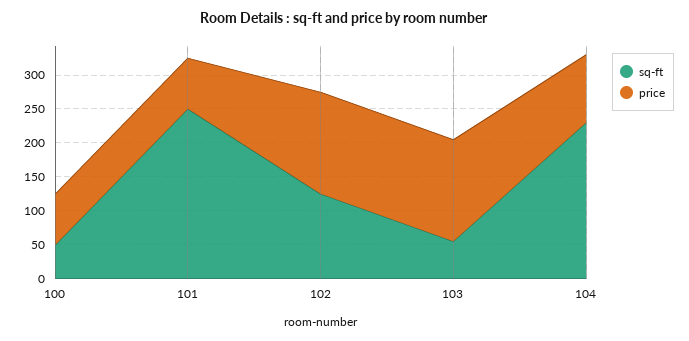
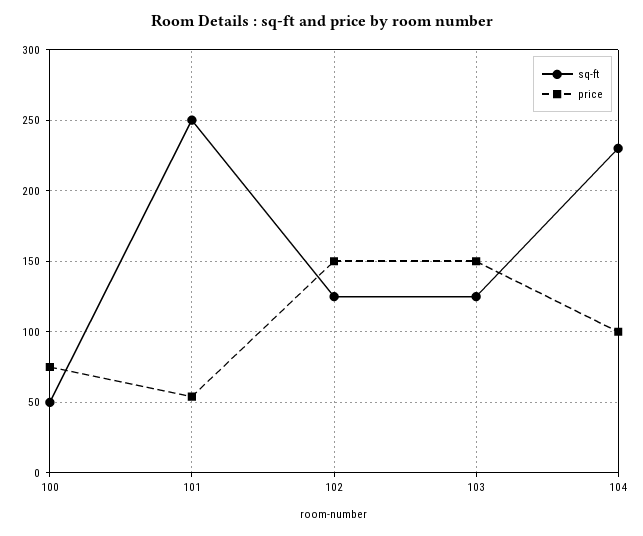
  {
    "sq-ft": {
      "100": 50,
      "101": 250,
      "102": 125,
-     "103": 50,
+     "103": 125,
      "104": 230
    },
    "price": {
      "100": 75,
-     "101": 75,
+     "101": 55,
      "102": 150,
      "103": 150,
      "104": 100
    }
  }

